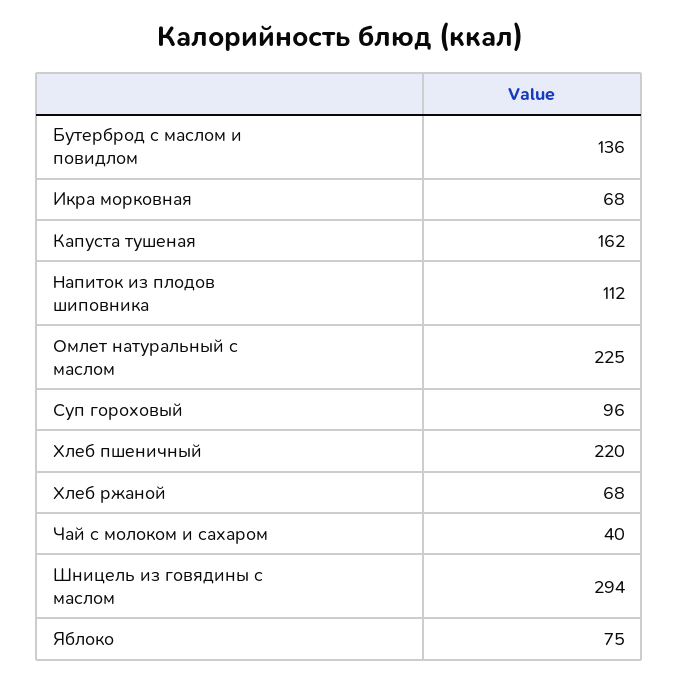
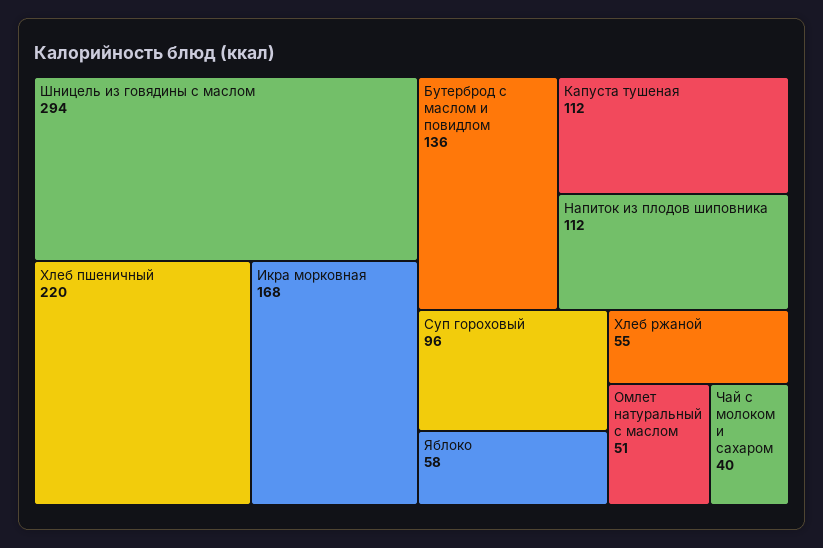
  {
    "Бутерброд с маслом и повидлом": 136,
-   "Икра морковная": 68,
+   "Икра морковная": 168,
-   "Капуста тушеная": 162,
+   "Капуста тушеная": 112,
    "Напиток из плодов шиповника": 112,
-   "Омлет натуральный с маслом": 225,
+   "Омлет натуральный с маслом": 51,
    "Суп гороховый": 96,
    "Хлеб пшеничный": 220,
-   "Хлеб ржаной": 68,
+   "Хлеб ржаной": 55,
    "Чай с молоком и сахаром": 40,
    "Шницель из говядины с маслом": 294,
-   "Яблоко": 75
+   "Яблоко": 58
  }

